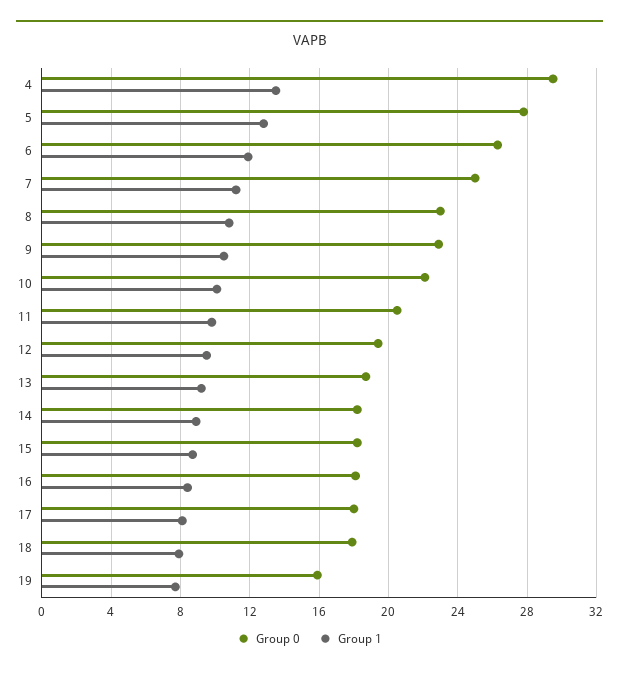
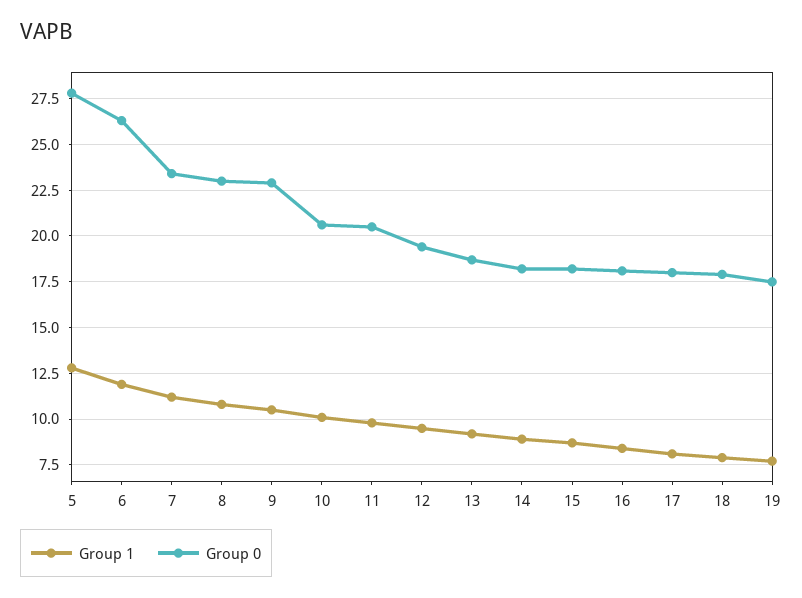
  {
    "Group 0": {
-     "4": 29.5,
      "5": 28,
      "6": 26.5,
-     "7": 25,
+     "7": 23.5,
      "8": 23,
      "9": 23,
-     "10": 22,
+     "10": 20.5,
      "11": 20.5,
      "12": 19.5,
      "13": 18.5,
      "14": 18,
      "15": 18,
      "16": 18,
      "17": 18,
      "18": 18,
-     "19": 16
+     "19": 17.5
    },
    "Group 1": {
-     "4": 13.5,
      "5": 13,
      "6": 12,
      "7": 11,
      "8": 11,
      "9": 10.5,
      "10": 10,
      "11": 10,
      "12": 9.5,
      "13": 9,
      "14": 9,
      "15": 8.5,
      "16": 8.5,
      "17": 8,
      "18": 8,
      "19": 7.5
    }
  }

